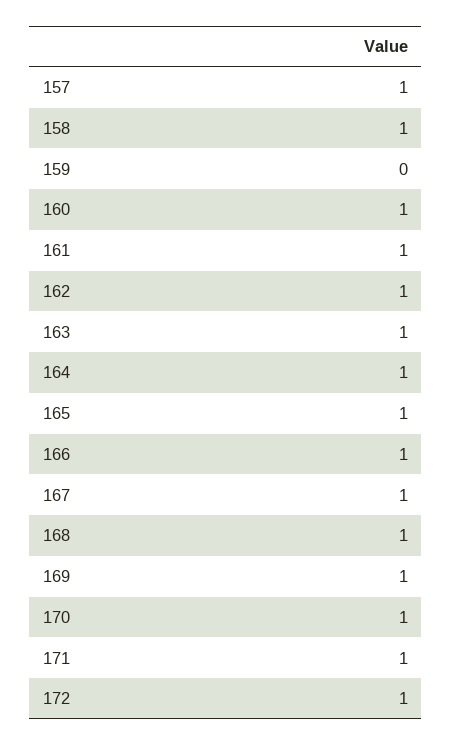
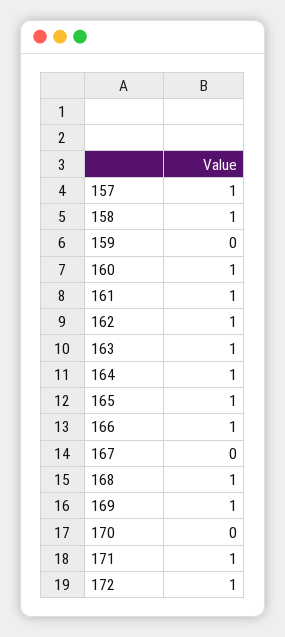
  {
    "157": 1,
    "158": 1,
    "159": 0,
    "160": 1,
    "161": 1,
    "162": 1,
    "163": 1,
    "164": 1,
    "165": 1,
    "166": 1,
-   "167": 1,
+   "167": 0,
    "168": 1,
    "169": 1,
-   "170": 1,
+   "170": 0,
    "171": 1,
    "172": 1
  }

